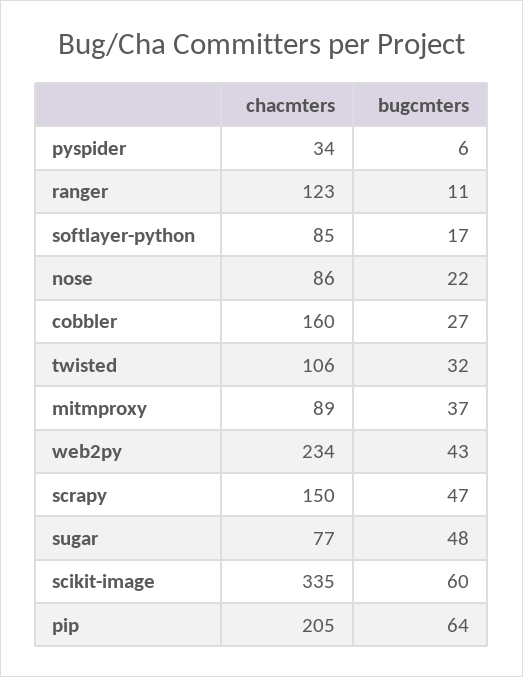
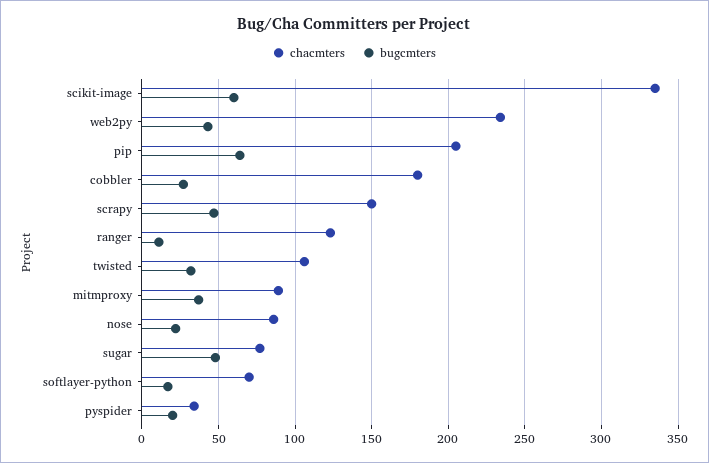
  {
    "chacmters": {
      "pyspider": 34,
      "ranger": 123,
-     "softlayer-python": 85,
+     "softlayer-python": 70,
      "nose": 86,
-     "cobbler": 160,
+     "cobbler": 180,
      "twisted": 106,
      "mitmproxy": 89,
      "web2py": 234,
      "scrapy": 150,
      "sugar": 77,
      "scikit-image": 335,
      "pip": 205
    },
    "bugcmters": {
-     "pyspider": 6,
+     "pyspider": 20,
      "ranger": 11,
      "softlayer-python": 17,
      "nose": 22,
      "cobbler": 27,
      "twisted": 32,
      "mitmproxy": 37,
      "web2py": 43,
      "scrapy": 47,
      "sugar": 48,
      "scikit-image": 60,
      "pip": 64
    }
  }

